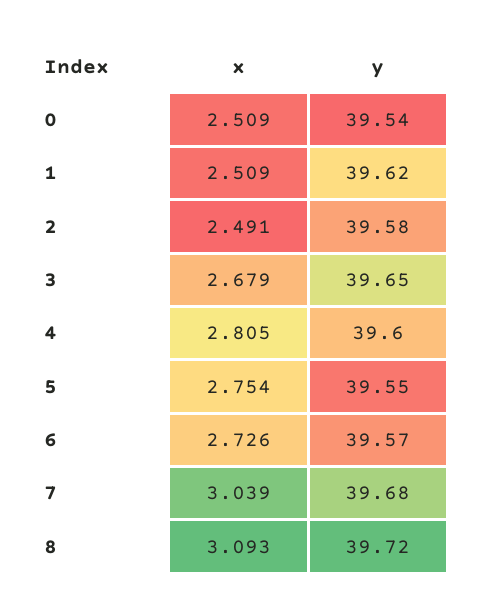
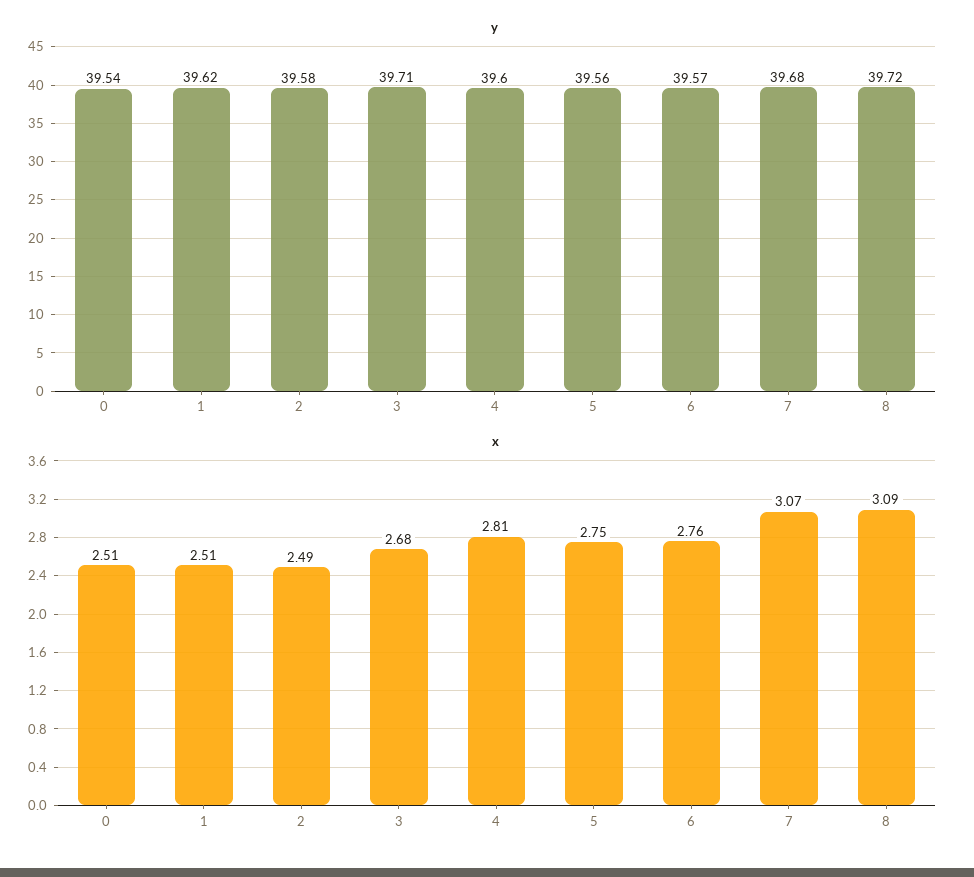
  {
    "x": {
      "0": 2.509,
      "1": 2.509,
      "2": 2.491,
      "3": 2.679,
      "4": 2.805,
      "5": 2.754,
-     "6": 2.726,
+     "6": 2.76,
-     "7": 3.039,
+     "7": 3.07,
      "8": 3.093
    },
    "y": {
      "0": 39.54,
      "1": 39.62,
      "2": 39.58,
-     "3": 39.65,
+     "3": 39.71,
      "4": 39.6,
-     "5": 39.55,
+     "5": 39.56,
      "6": 39.57,
      "7": 39.68,
      "8": 39.72
    }
  }

